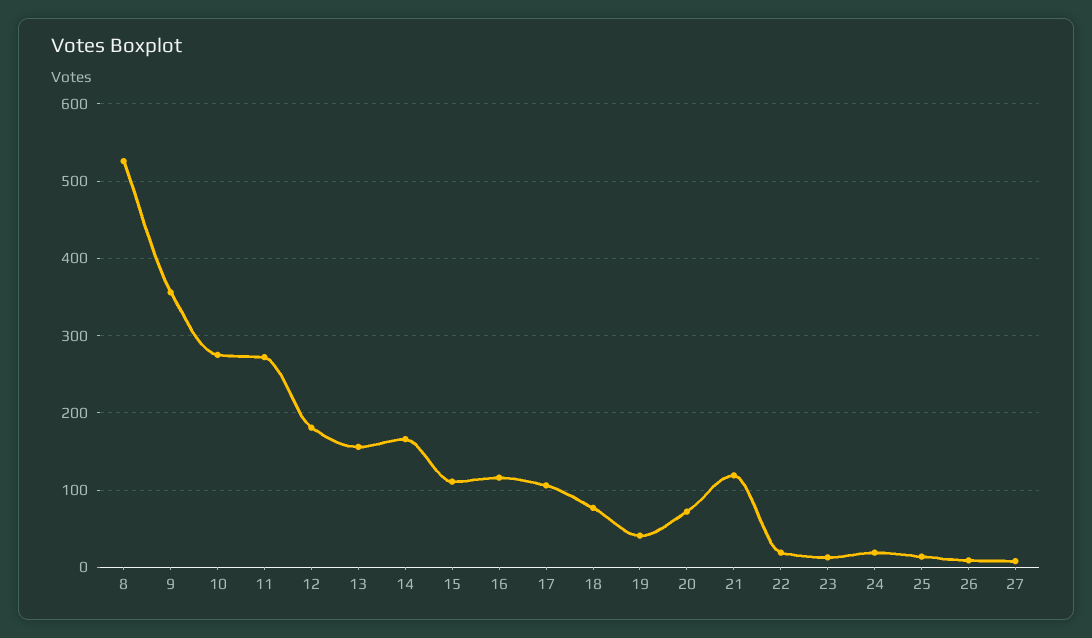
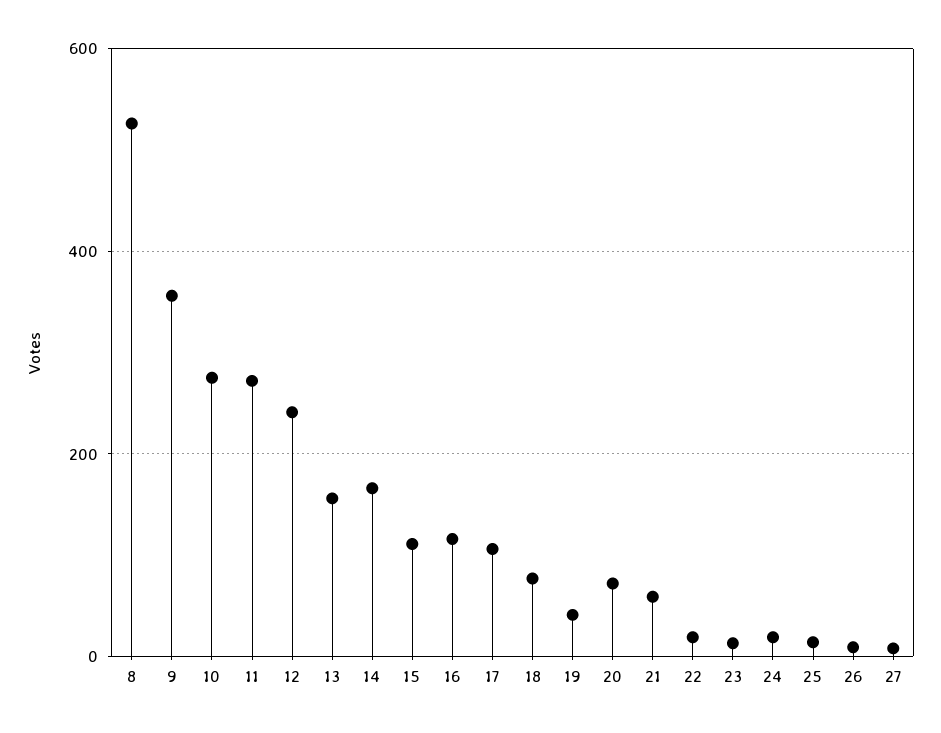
  {
    "8": 530,
    "9": 360,
    "10": 280,
    "11": 270,
-   "12": 180,
+   "12": 240,
    "13": 160,
    "14": 170,
    "15": 110,
    "16": 120,
    "17": 110,
    "18": 80,
    "19": 40,
    "20": 70,
-   "21": 120,
+   "21": 60,
    "22": 20,
    "23": 10,
    "24": 20,
    "25": 10,
    "26": 10,
    "27": 10
  }

